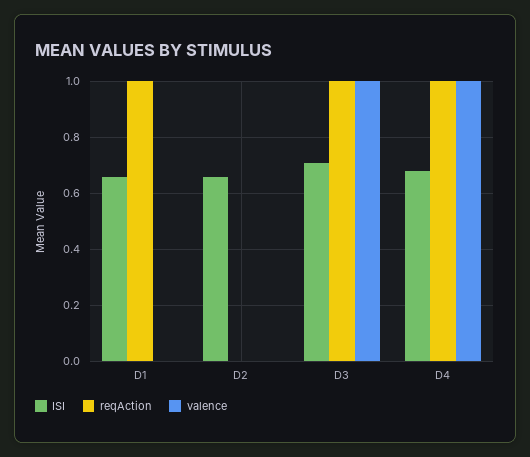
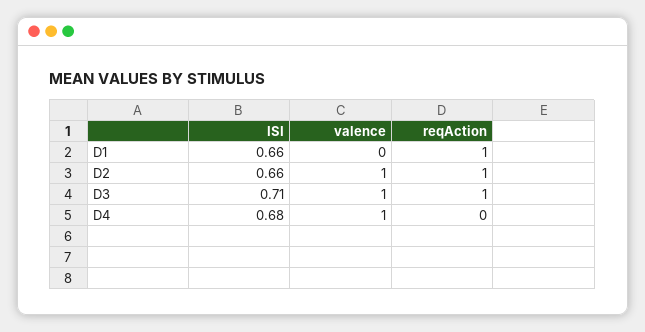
  {
    "ISI": {
      "D1": 0.66,
      "D2": 0.66,
      "D3": 0.71,
      "D4": 0.68
    },
    "reqAction": {
      "D1": 1,
-     "D2": 0,
+     "D2": 1,
      "D3": 1,
-     "D4": 1
+     "D4": 0
    },
    "valence": {
      "D1": 0,
-     "D2": 0,
+     "D2": 1,
      "D3": 1,
      "D4": 1
    }
  }

